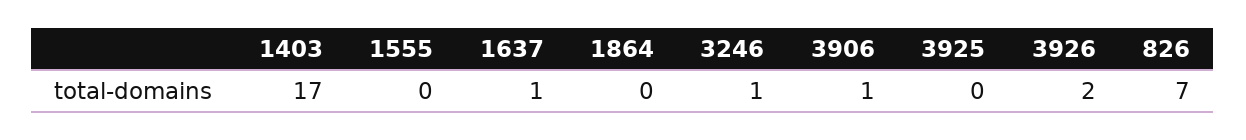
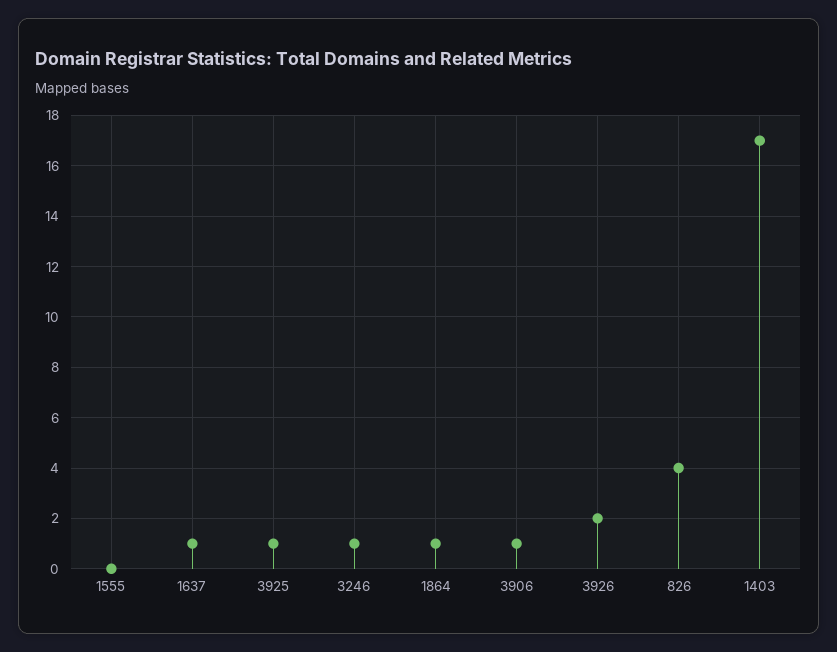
  {
    "1403": 17,
    "1555": 0,
    "1637": 1,
-   "1864": 0,
+   "1864": 1,
    "3246": 1,
    "3906": 1,
-   "3925": 0,
+   "3925": 1,
    "3926": 2,
-   "826": 7
+   "826": 4
  }

